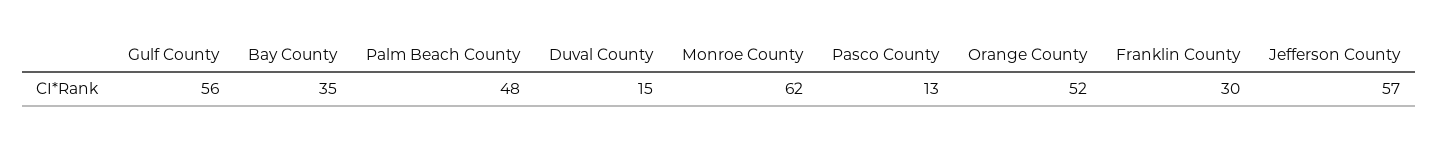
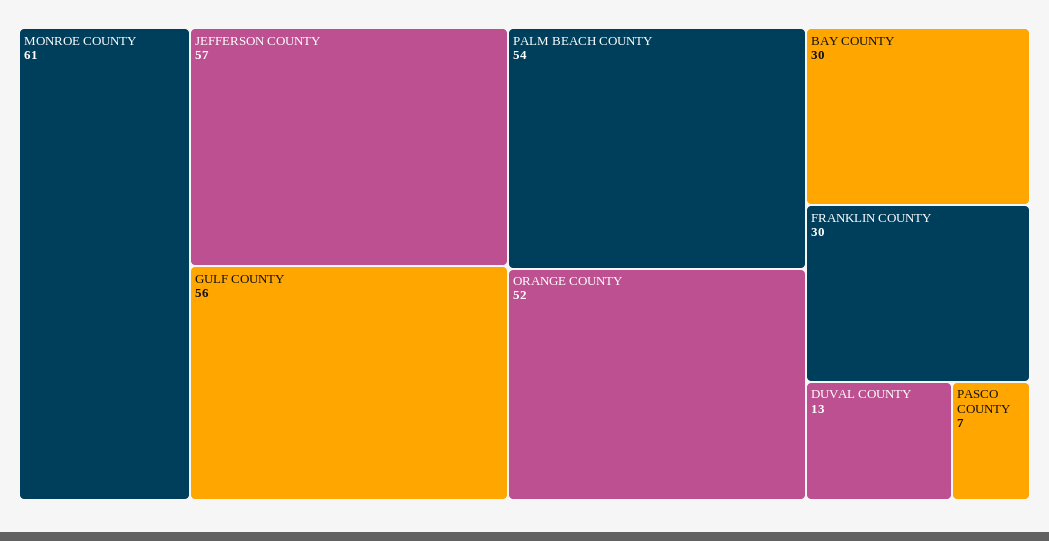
  {
    "Gulf County": 56,
-   "Bay County": 35,
+   "Bay County": 30,
-   "Palm Beach County": 48,
+   "Palm Beach County": 54,
-   "Duval County": 15,
+   "Duval County": 13,
-   "Monroe County": 62,
+   "Monroe County": 61,
-   "Pasco County": 13,
+   "Pasco County": 7,
    "Orange County": 52,
    "Franklin County": 30,
    "Jefferson County": 57
  }

